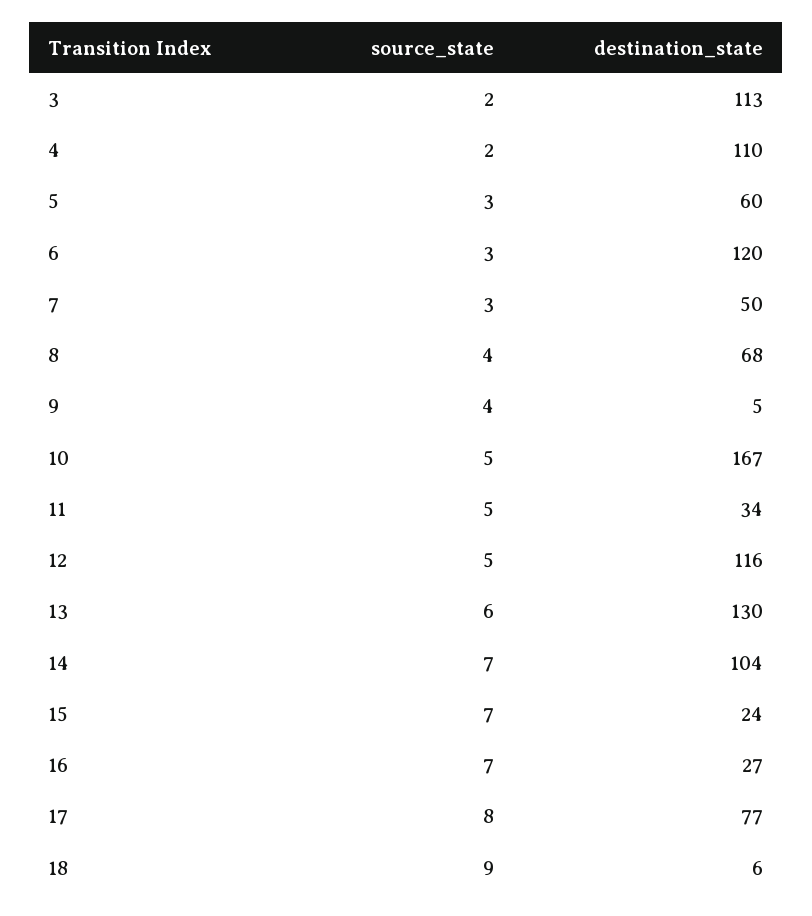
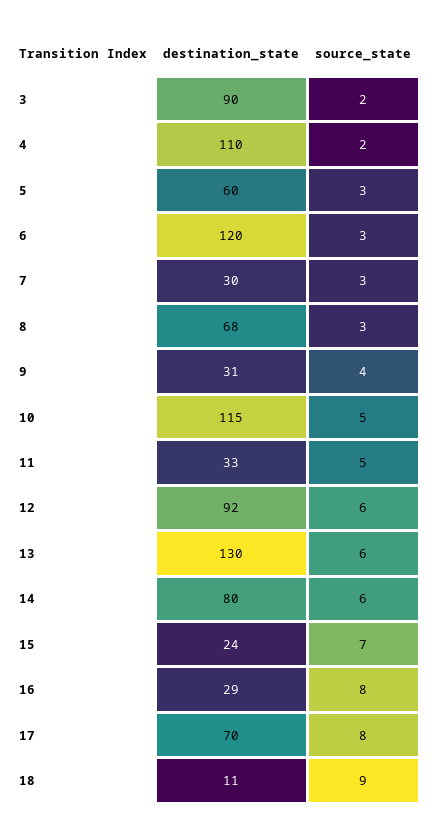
  {
    "source_state": {
      "3": 2,
      "4": 2,
      "5": 3,
      "6": 3,
      "7": 3,
-     "8": 4,
+     "8": 3,
      "9": 4,
      "10": 5,
      "11": 5,
-     "12": 5,
+     "12": 6,
      "13": 6,
-     "14": 7,
+     "14": 6,
      "15": 7,
-     "16": 7,
+     "16": 8,
      "17": 8,
      "18": 9
    },
    "destination_state": {
-     "3": 113,
+     "3": 90,
      "4": 110,
      "5": 60,
      "6": 120,
-     "7": 50,
+     "7": 30,
      "8": 68,
-     "9": 5,
+     "9": 31,
-     "10": 167,
+     "10": 115,
-     "11": 34,
+     "11": 33,
-     "12": 116,
+     "12": 92,
      "13": 130,
-     "14": 104,
+     "14": 80,
      "15": 24,
-     "16": 27,
+     "16": 29,
-     "17": 77,
+     "17": 70,
-     "18": 6
+     "18": 11
    }
  }

